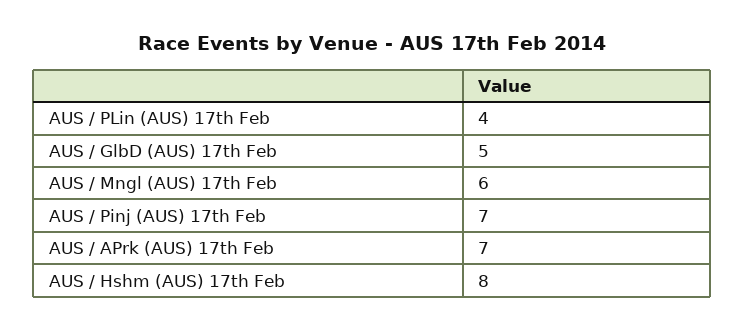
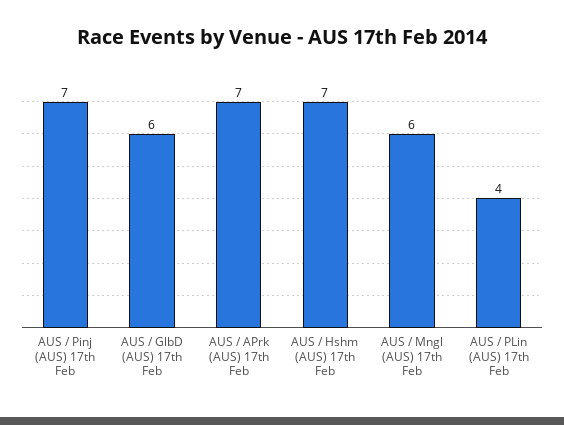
  {
    "AUS / PLin (AUS) 17th Feb": 4,
-   "AUS / GlbD (AUS) 17th Feb": 5,
+   "AUS / GlbD (AUS) 17th Feb": 6,
    "AUS / Mngl (AUS) 17th Feb": 6,
    "AUS / Pinj (AUS) 17th Feb": 7,
    "AUS / APrk (AUS) 17th Feb": 7,
-   "AUS / Hshm (AUS) 17th Feb": 8
+   "AUS / Hshm (AUS) 17th Feb": 7
  }

